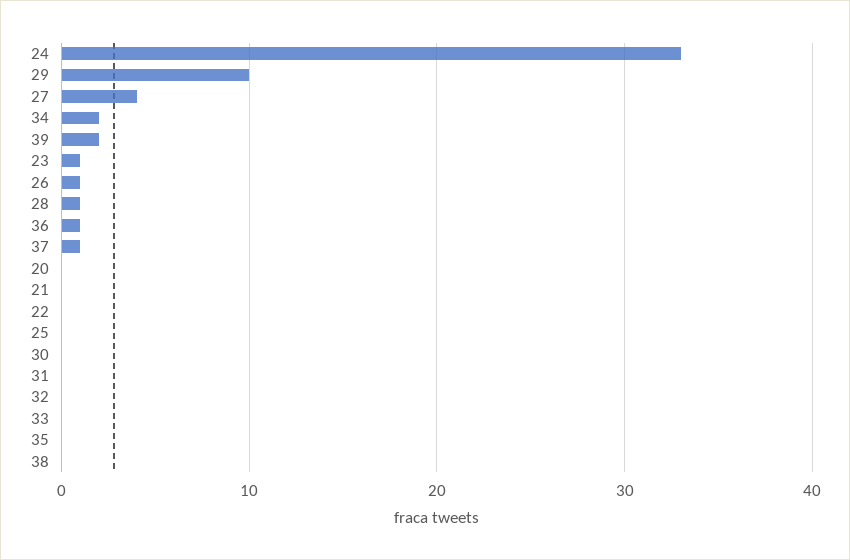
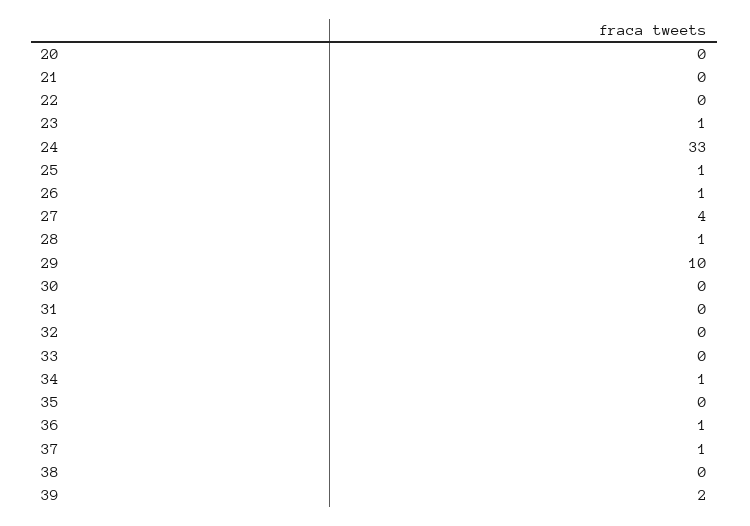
  {
    "24": 33,
    "29": 10,
    "27": 4,
-   "34": 2,
+   "34": 1,
    "39": 2,
    "23": 1,
    "26": 1,
    "28": 1,
    "36": 1,
    "37": 1,
    "20": 0,
    "21": 0,
    "22": 0,
-   "25": 0,
+   "25": 1,
    "30": 0,
    "31": 0,
    "32": 0,
    "33": 0,
    "35": 0,
    "38": 0
  }

